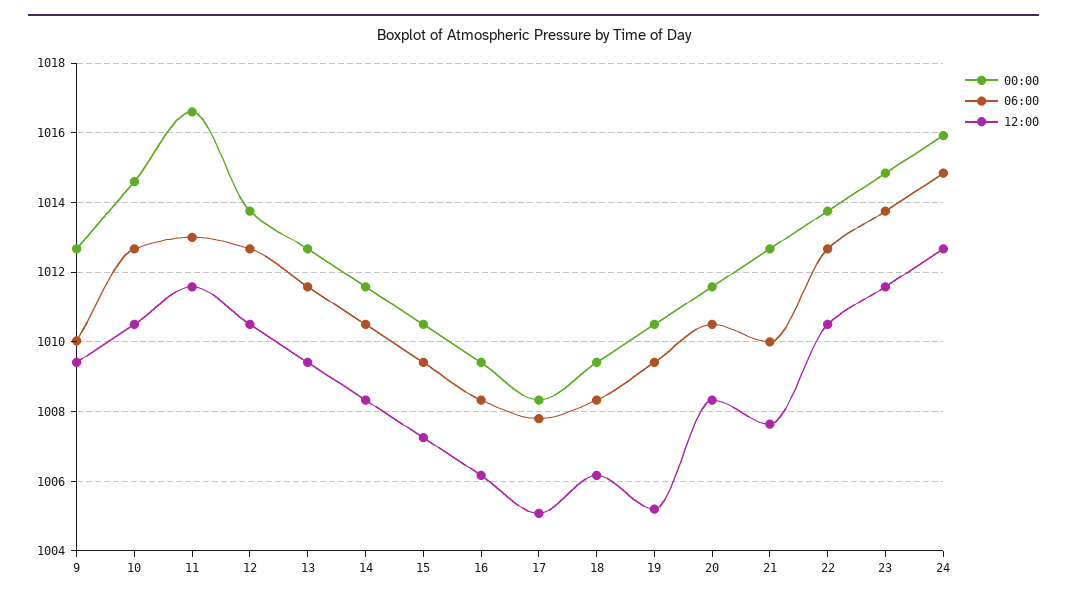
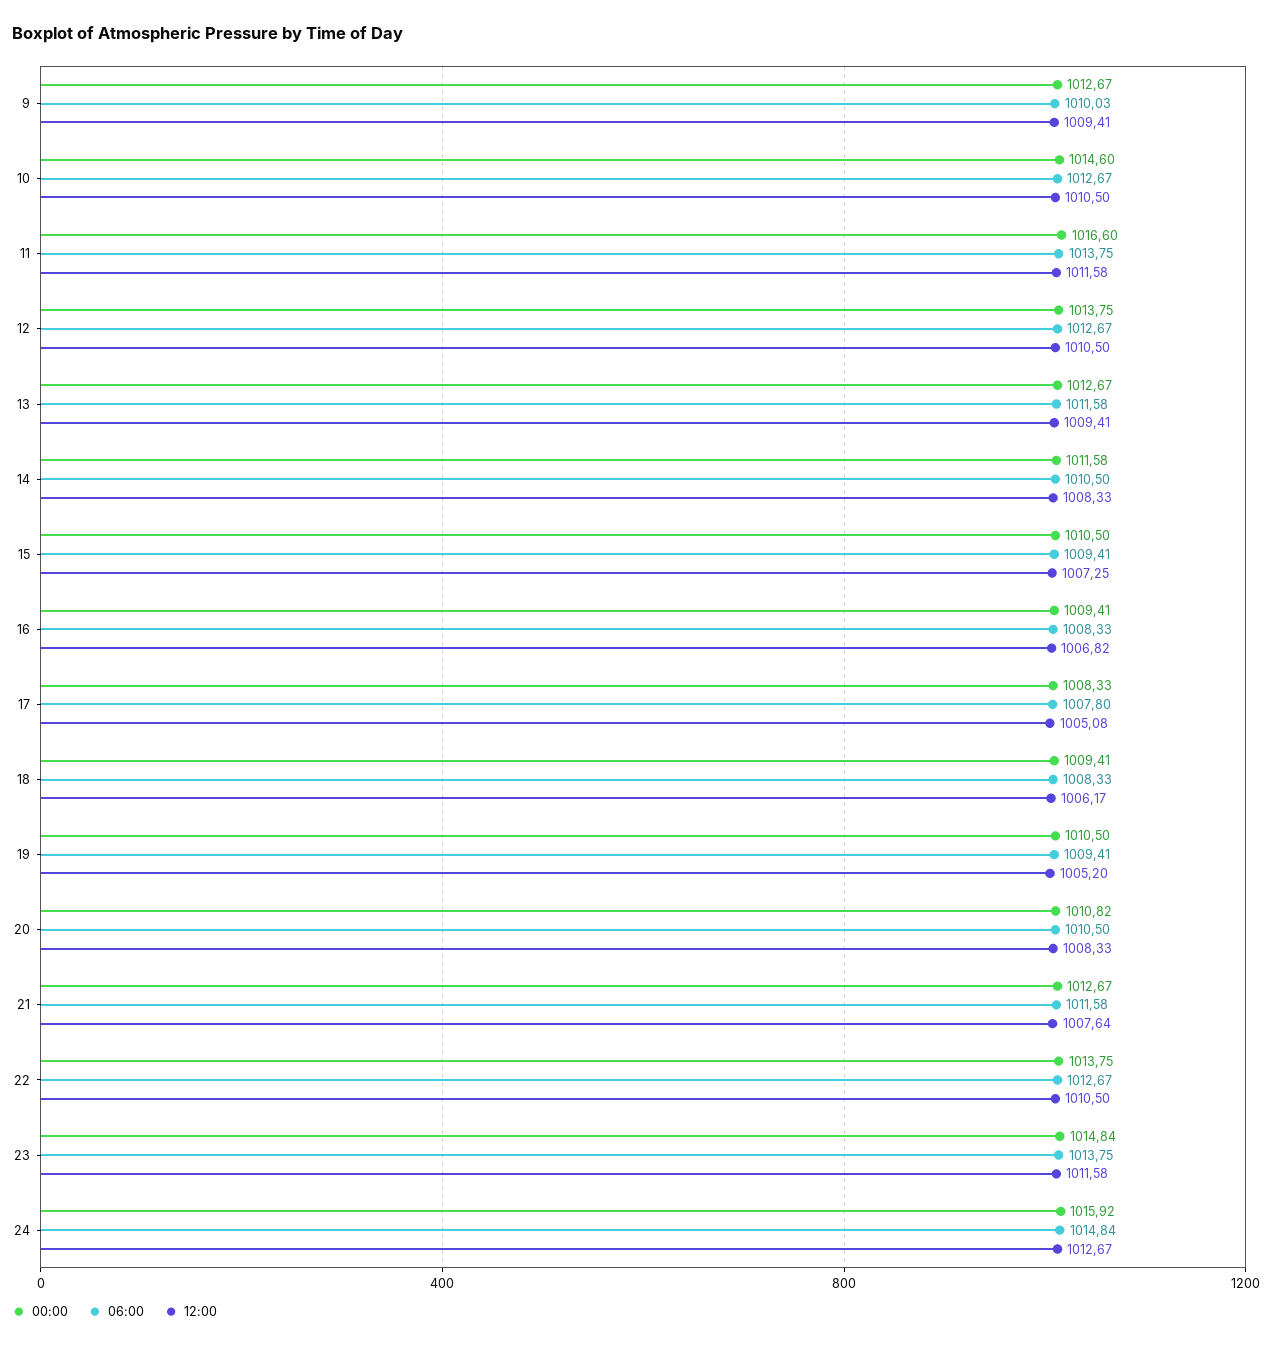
  {
    "00:00": {
      "9": 1012.67,
      "10": 1014.6,
      "11": 1016.6,
      "12": 1013.75,
      "13": 1012.67,
      "14": 1011.58,
      "15": 1010.5,
      "16": 1009.41,
      "17": 1008.33,
      "18": 1009.41,
      "19": 1010.5,
-     "20": 1011.6,
+     "20": 1010.82,
      "21": 1012.67,
      "22": 1013.75,
      "23": 1014.84,
      "24": 1015.92
    },
    "06:00": {
      "9": 1010.03,
      "10": 1012.67,
-     "11": 1013,
+     "11": 1013.75,
      "12": 1012.67,
      "13": 1011.58,
      "14": 1010.5,
      "15": 1009.41,
      "16": 1008.33,
      "17": 1007.8,
      "18": 1008.33,
      "19": 1009.41,
      "20": 1010.5,
-     "21": 1010,
+     "21": 1011.58,
      "22": 1012.67,
      "23": 1013.75,
      "24": 1014.84
    },
    "12:00": {
      "9": 1009.41,
      "10": 1010.5,
      "11": 1011.58,
      "12": 1010.5,
      "13": 1009.41,
      "14": 1008.33,
      "15": 1007.25,
-     "16": 1006.2,
+     "16": 1006.82,
      "17": 1005.08,
      "18": 1006.17,
      "19": 1005.2,
      "20": 1008.33,
      "21": 1007.64,
      "22": 1010.5,
      "23": 1011.58,
      "24": 1012.67
    }
  }

